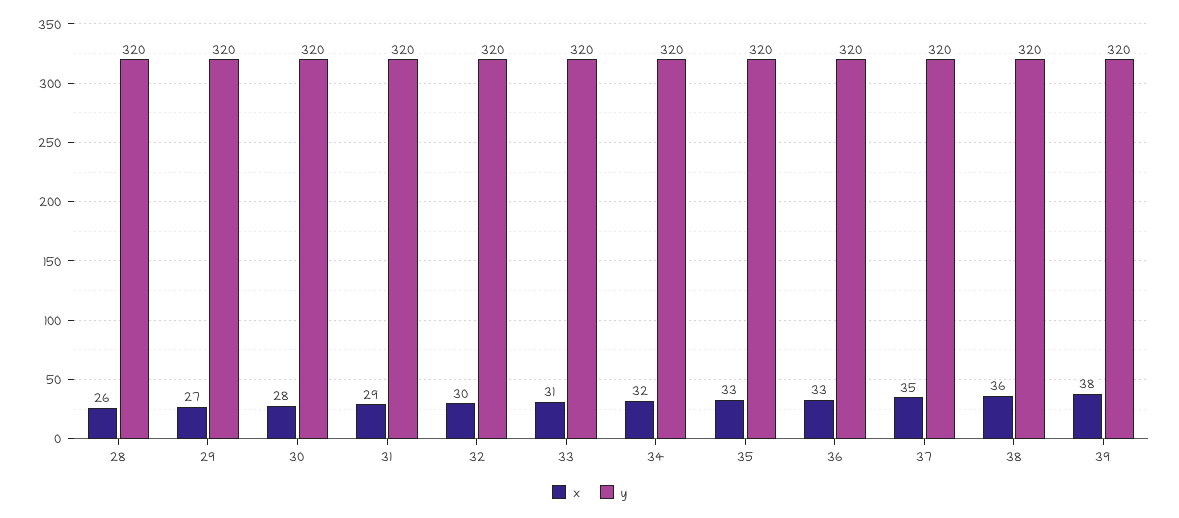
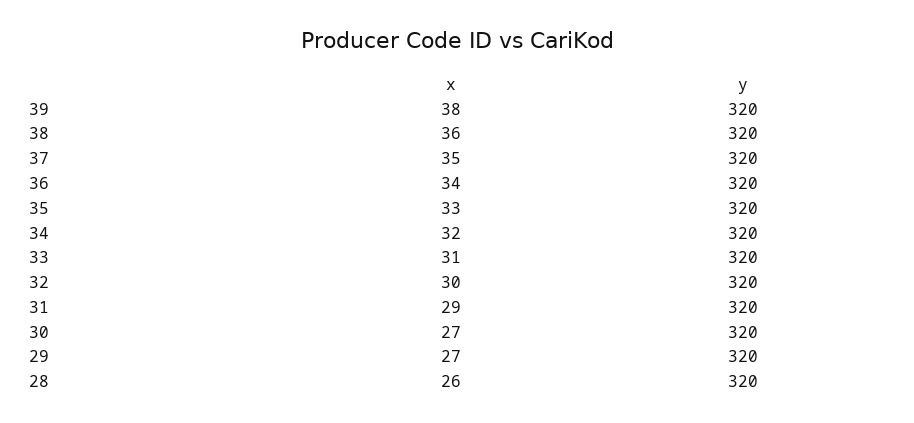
  {
    "x": {
      "28": 26,
      "29": 27,
-     "30": 28,
+     "30": 27,
      "31": 29,
      "32": 30,
      "33": 31,
      "34": 32,
      "35": 33,
-     "36": 33,
+     "36": 34,
      "37": 35,
      "38": 36,
      "39": 38
    },
    "y": {
      "28": 320,
      "29": 320,
      "30": 320,
      "31": 320,
      "32": 320,
      "33": 320,
      "34": 320,
      "35": 320,
      "36": 320,
      "37": 320,
      "38": 320,
      "39": 320
    }
  }

